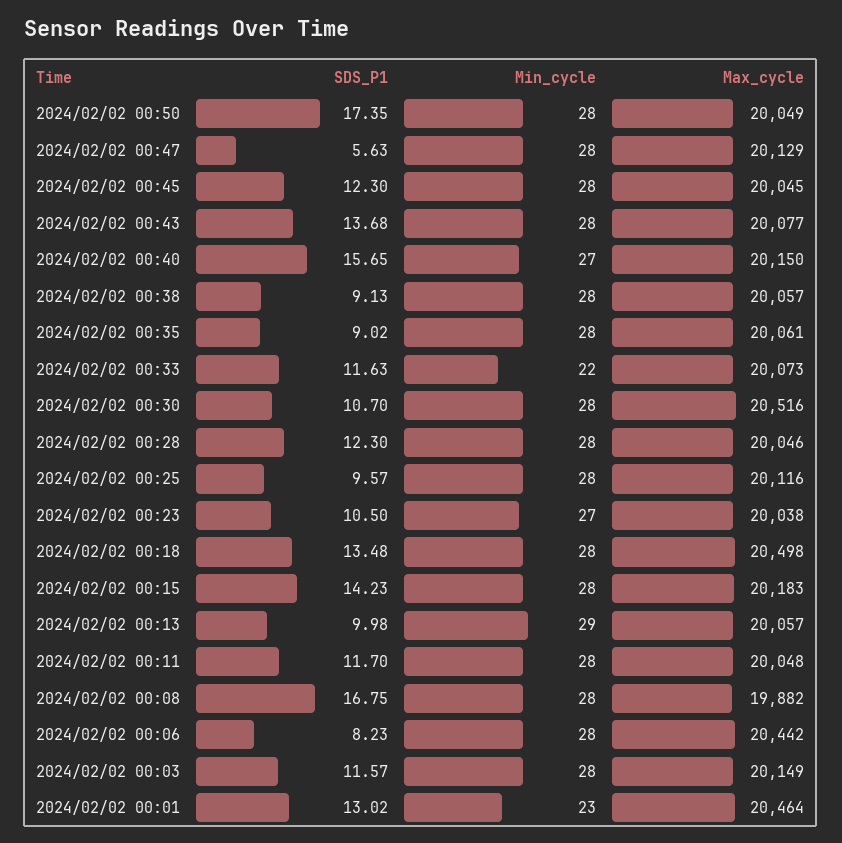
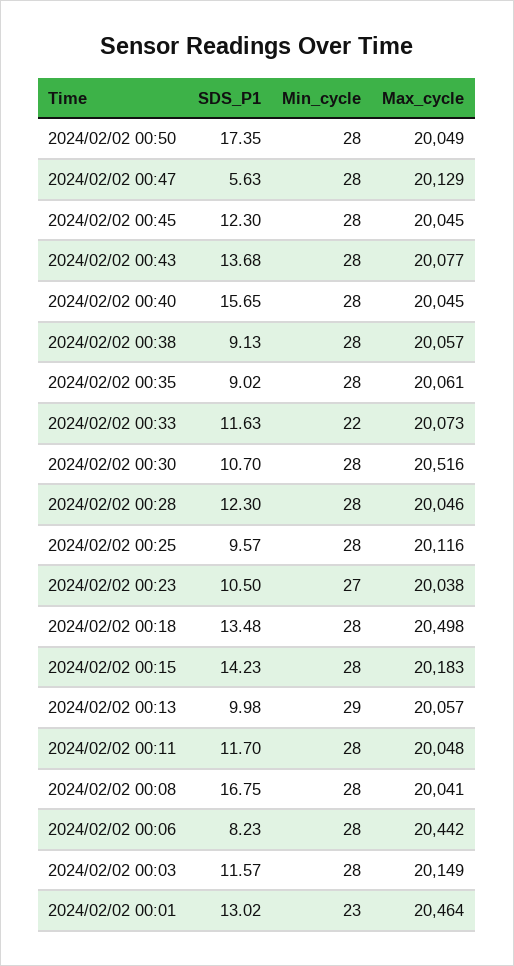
  {
    "SDS_P1": {
      "2024/02/02 00:50": 17.35,
      "2024/02/02 00:47": 5.63,
      "2024/02/02 00:45": 12.3,
      "2024/02/02 00:43": 13.68,
      "2024/02/02 00:40": 15.65,
      "2024/02/02 00:38": 9.13,
      "2024/02/02 00:35": 9.02,
      "2024/02/02 00:33": 11.63,
      "2024/02/02 00:30": 10.7,
      "2024/02/02 00:28": 12.3,
      "2024/02/02 00:25": 9.57,
      "2024/02/02 00:23": 10.5,
      "2024/02/02 00:18": 13.48,
      "2024/02/02 00:15": 14.23,
      "2024/02/02 00:13": 9.98,
      "2024/02/02 00:11": 11.7,
      "2024/02/02 00:08": 16.75,
      "2024/02/02 00:06": 8.23,
      "2024/02/02 00:03": 11.57,
      "2024/02/02 00:01": 13.02
    },
    "Min_cycle": {
      "2024/02/02 00:50": 28,
      "2024/02/02 00:47": 28,
      "2024/02/02 00:45": 28,
      "2024/02/02 00:43": 28,
-     "2024/02/02 00:40": 27,
+     "2024/02/02 00:40": 28,
      "2024/02/02 00:38": 28,
      "2024/02/02 00:35": 28,
      "2024/02/02 00:33": 22,
      "2024/02/02 00:30": 28,
      "2024/02/02 00:28": 28,
      "2024/02/02 00:25": 28,
      "2024/02/02 00:23": 27,
      "2024/02/02 00:18": 28,
      "2024/02/02 00:15": 28,
      "2024/02/02 00:13": 29,
      "2024/02/02 00:11": 28,
      "2024/02/02 00:08": 28,
      "2024/02/02 00:06": 28,
      "2024/02/02 00:03": 28,
      "2024/02/02 00:01": 23
    },
    "Max_cycle": {
      "2024/02/02 00:50": 20049,
      "2024/02/02 00:47": 20129,
      "2024/02/02 00:45": 20045,
      "2024/02/02 00:43": 20077,
-     "2024/02/02 00:40": 20150,
+     "2024/02/02 00:40": 20045,
      "2024/02/02 00:38": 20057,
      "2024/02/02 00:35": 20061,
      "2024/02/02 00:33": 20073,
      "2024/02/02 00:30": 20516,
      "2024/02/02 00:28": 20046,
      "2024/02/02 00:25": 20116,
      "2024/02/02 00:23": 20038,
      "2024/02/02 00:18": 20498,
      "2024/02/02 00:15": 20183,
      "2024/02/02 00:13": 20057,
      "2024/02/02 00:11": 20048,
-     "2024/02/02 00:08": 19882,
+     "2024/02/02 00:08": 20041,
      "2024/02/02 00:06": 20442,
      "2024/02/02 00:03": 20149,
      "2024/02/02 00:01": 20464
    }
  }

